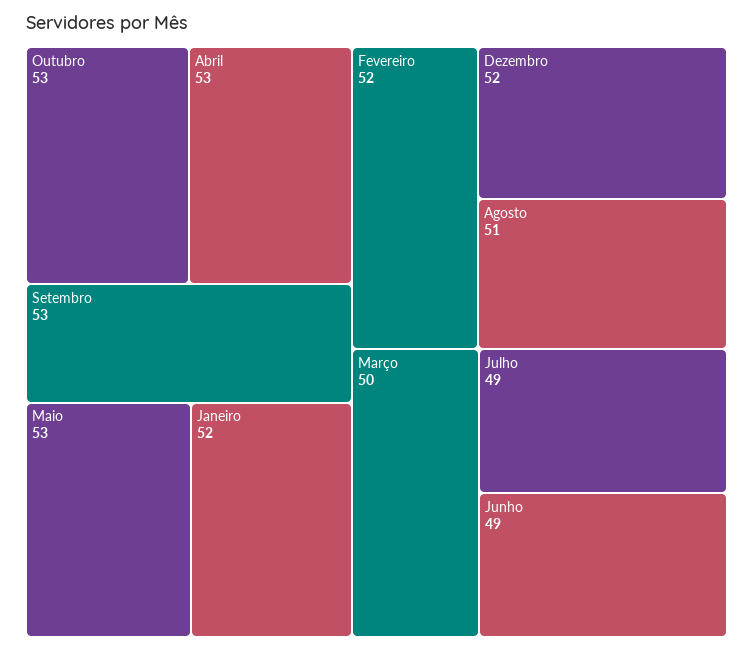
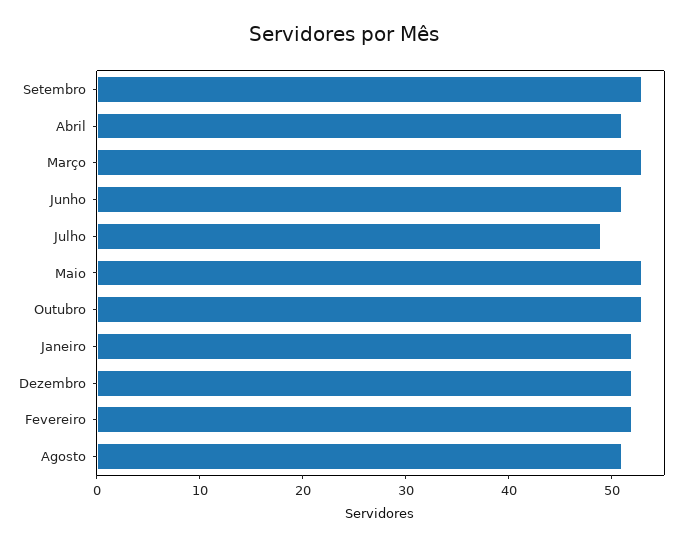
  {
    "Outubro": 53,
-   "Abril": 53,
+   "Abril": 51,
    "Setembro": 53,
    "Maio": 53,
    "Janeiro": 52,
    "Fevereiro": 52,
    "Dezembro": 52,
    "Agosto": 51,
-   "Março": 50,
+   "Março": 53,
    "Julho": 49,
-   "Junho": 49
+   "Junho": 51
  }

